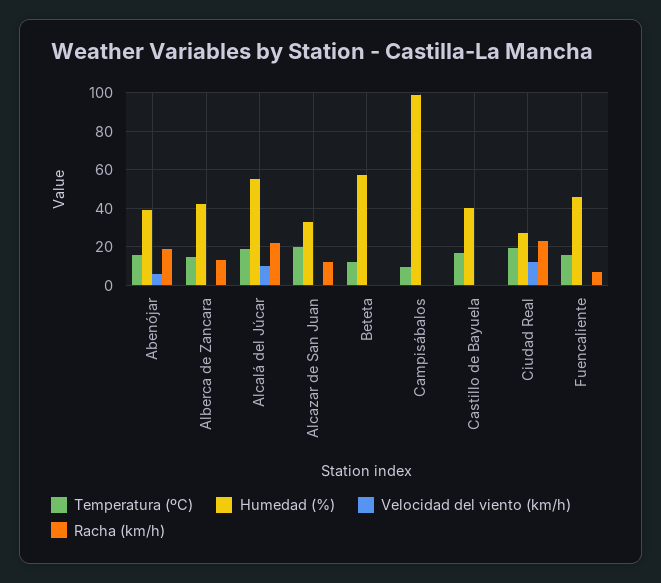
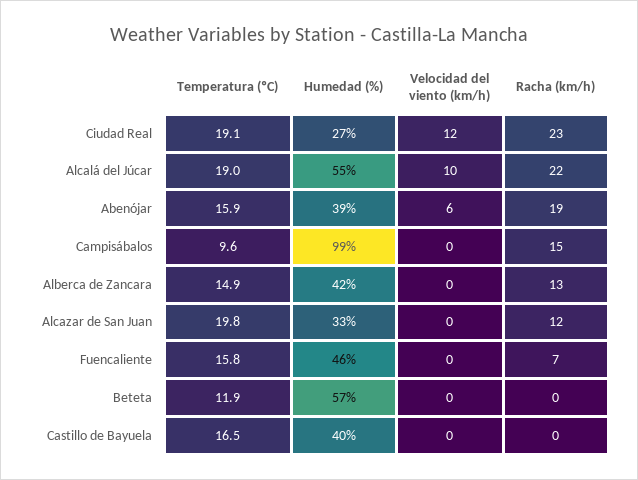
  {
    "Temperatura (ºC)": {
      "Abenójar": 15.9,
      "Alberca de Zancara": 14.9,
      "Alcalá del Júcar": 19,
      "Alcazar de San Juan": 19.8,
      "Beteta": 11.9,
      "Campisábalos": 9.6,
      "Castillo de Bayuela": 16.5,
      "Ciudad Real": 19.1,
      "Fuencaliente": 15.8
    },
    "Humedad (%)": {
      "Abenójar": 39,
      "Alberca de Zancara": 42,
      "Alcalá del Júcar": 55,
      "Alcazar de San Juan": 33,
      "Beteta": 57,
      "Campisábalos": 99,
      "Castillo de Bayuela": 40,
      "Ciudad Real": 27,
      "Fuencaliente": 46
    },
    "Velocidad del viento (km/h)": {
      "Abenójar": 6,
      "Alberca de Zancara": 0,
      "Alcalá del Júcar": 10,
      "Alcazar de San Juan": 0,
      "Beteta": 0,
      "Campisábalos": 0,
      "Castillo de Bayuela": 0,
      "Ciudad Real": 12,
      "Fuencaliente": 0
    },
    "Racha (km/h)": {
      "Abenójar": 19,
      "Alberca de Zancara": 13,
      "Alcalá del Júcar": 22,
      "Alcazar de San Juan": 12,
      "Beteta": 0,
-     "Campisábalos": 0,
+     "Campisábalos": 15,
      "Castillo de Bayuela": 0,
      "Ciudad Real": 23,
      "Fuencaliente": 7
    }
  }

